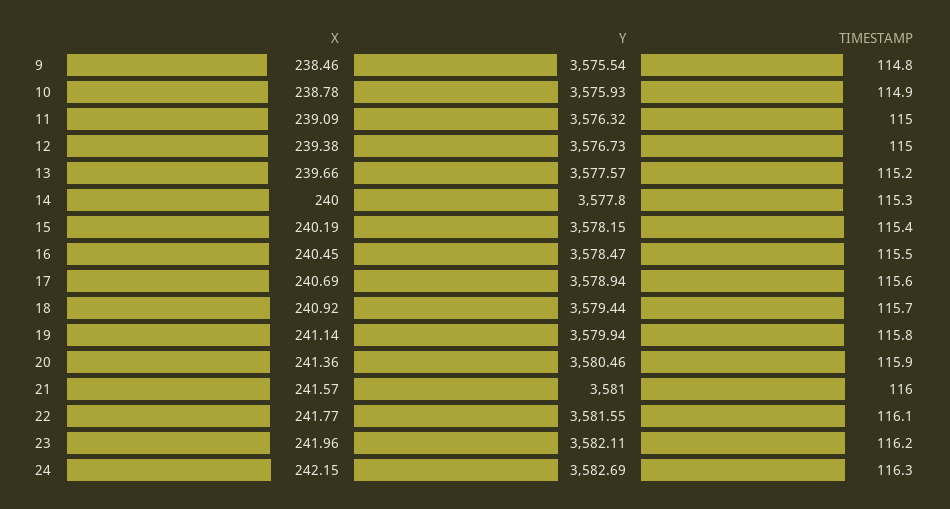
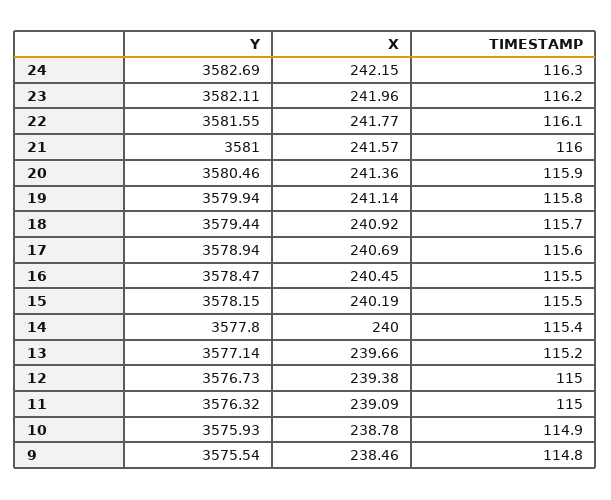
  {
    "X": {
      "9": 238.46,
      "10": 238.78,
      "11": 239.09,
      "12": 239.38,
      "13": 239.66,
      "14": 240,
      "15": 240.19,
      "16": 240.45,
      "17": 240.69,
      "18": 240.92,
      "19": 241.14,
      "20": 241.36,
      "21": 241.57,
      "22": 241.77,
      "23": 241.96,
      "24": 242.15
    },
    "Y": {
      "9": 3575.54,
      "10": 3575.93,
      "11": 3576.32,
      "12": 3576.73,
-     "13": 3577.57,
+     "13": 3577.14,
      "14": 3577.8,
      "15": 3578.15,
      "16": 3578.47,
      "17": 3578.94,
      "18": 3579.44,
      "19": 3579.94,
      "20": 3580.46,
      "21": 3581,
      "22": 3581.55,
      "23": 3582.11,
      "24": 3582.69
    },
    "TIMESTAMP": {
      "9": 114.8,
      "10": 114.9,
      "11": 115,
      "12": 115,
      "13": 115.2,
-     "14": 115.3,
+     "14": 115.4,
-     "15": 115.4,
+     "15": 115.5,
      "16": 115.5,
      "17": 115.6,
      "18": 115.7,
      "19": 115.8,
      "20": 115.9,
      "21": 116,
      "22": 116.1,
      "23": 116.2,
      "24": 116.3
    }
  }

